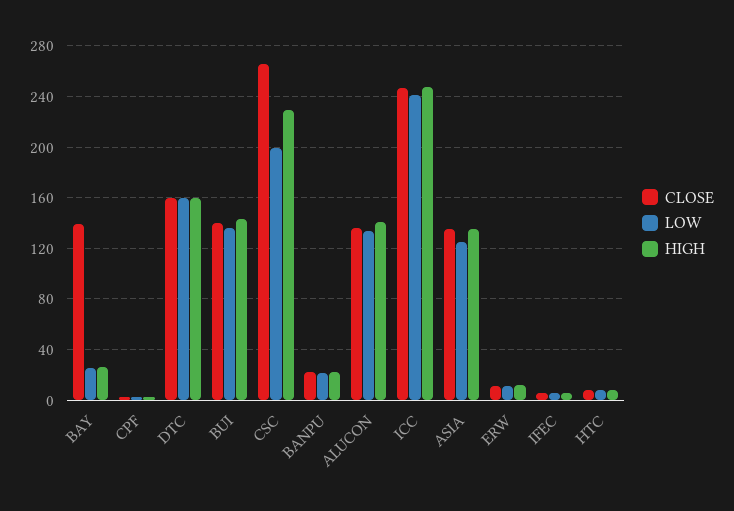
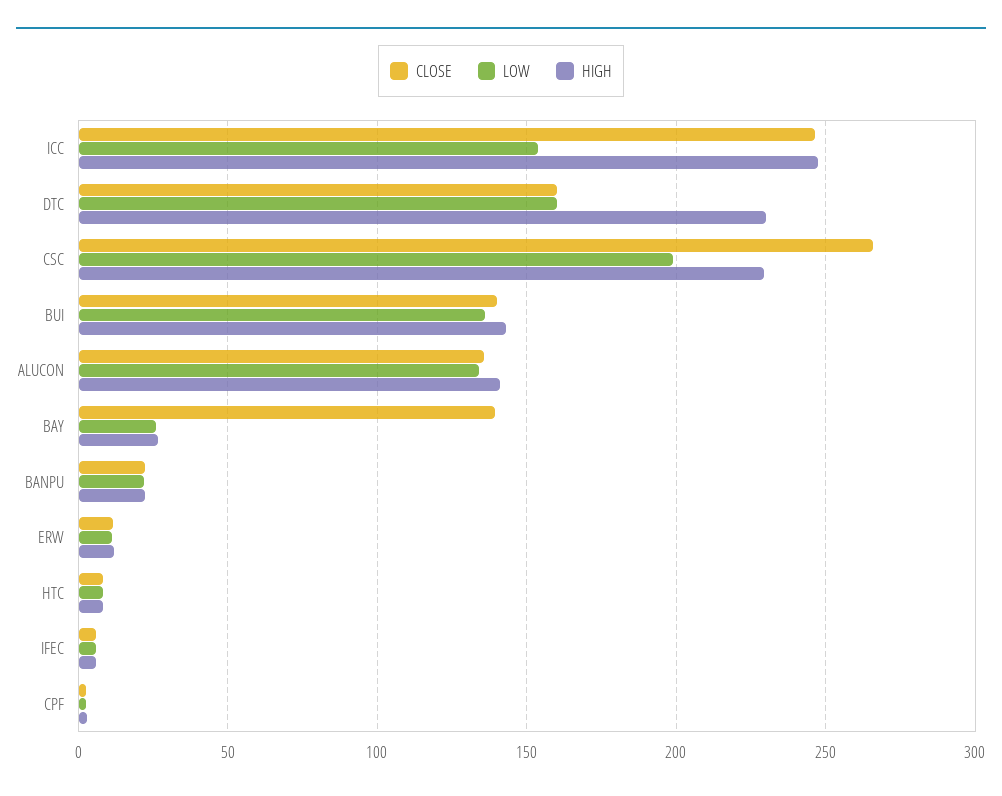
  {
    "CLOSE": {
      "BAY": 140,
      "CPF": 5,
      "DTC": 160,
      "BUI": 140,
      "CSC": 265,
      "BANPU": 20,
      "ALUCON": 135,
      "ICC": 245,
-     "ASIA": 135,
      "ERW": 10,
      "IFEC": 5,
      "HTC": 10
    },
    "LOW": {
      "BAY": 25,
      "CPF": 5,
      "DTC": 160,
      "BUI": 135,
      "CSC": 200,
      "BANPU": 20,
      "ALUCON": 135,
-     "ICC": 240,
+     "ICC": 155,
-     "ASIA": 125,
      "ERW": 10,
      "IFEC": 5,
      "HTC": 10
    },
    "HIGH": {
      "BAY": 25,
      "CPF": 5,
-     "DTC": 160,
+     "DTC": 230,
      "BUI": 145,
      "CSC": 230,
      "BANPU": 20,
      "ALUCON": 140,
      "ICC": 250,
-     "ASIA": 135,
      "ERW": 10,
      "IFEC": 5,
      "HTC": 10
    }
  }

